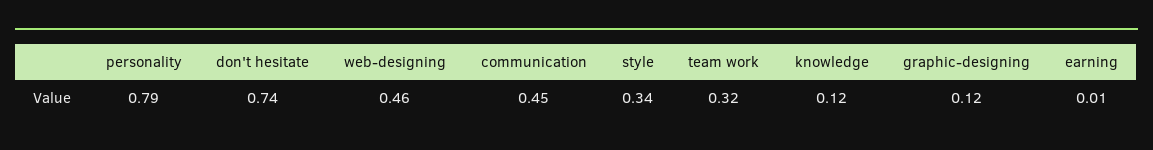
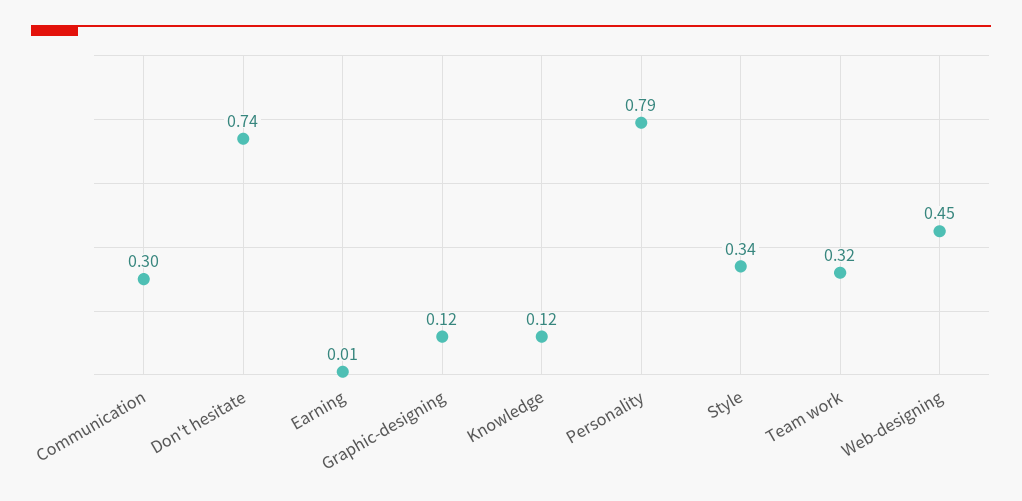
  {
    "personality": 0.79,
    "don't hesitate": 0.74,
-   "web-designing": 0.46,
+   "web-designing": 0.45,
-   "communication": 0.45,
+   "communication": 0.3,
    "style": 0.34,
    "team work": 0.32,
    "knowledge": 0.12,
    "graphic-designing": 0.12,
    "earning": 0.01
  }

